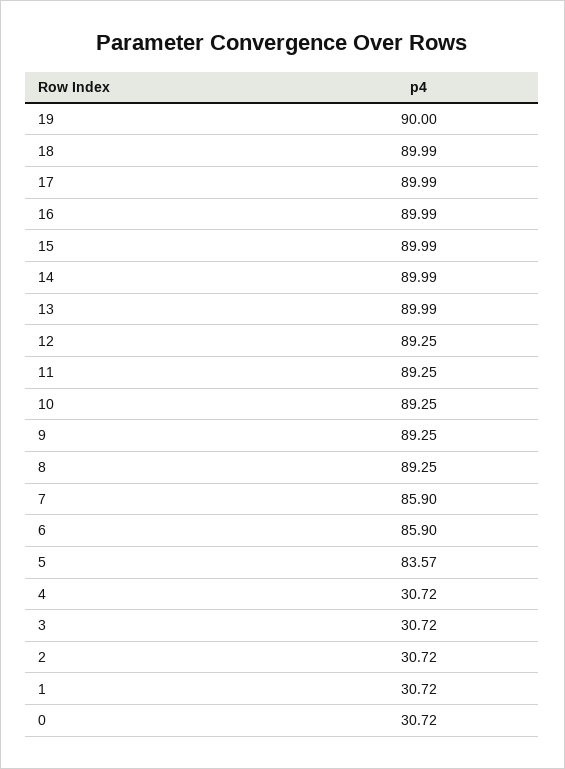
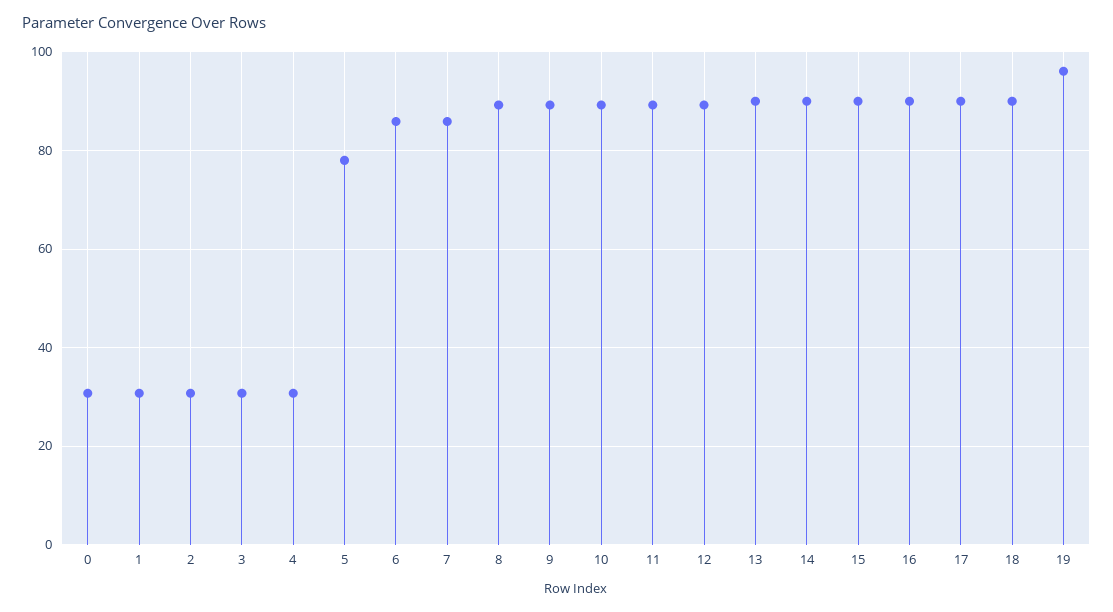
  {
-   "19": 90,
+   "19": 96,
    "18": 89.99,
    "17": 89.99,
    "16": 89.99,
    "15": 89.99,
    "14": 89.99,
    "13": 89.99,
    "12": 89.25,
    "11": 89.25,
    "10": 89.25,
    "9": 89.25,
    "8": 89.25,
    "7": 85.9,
    "6": 85.9,
-   "5": 83.57,
+   "5": 78,
    "4": 30.72,
    "3": 30.72,
    "2": 30.72,
    "1": 30.72,
    "0": 30.72
  }

